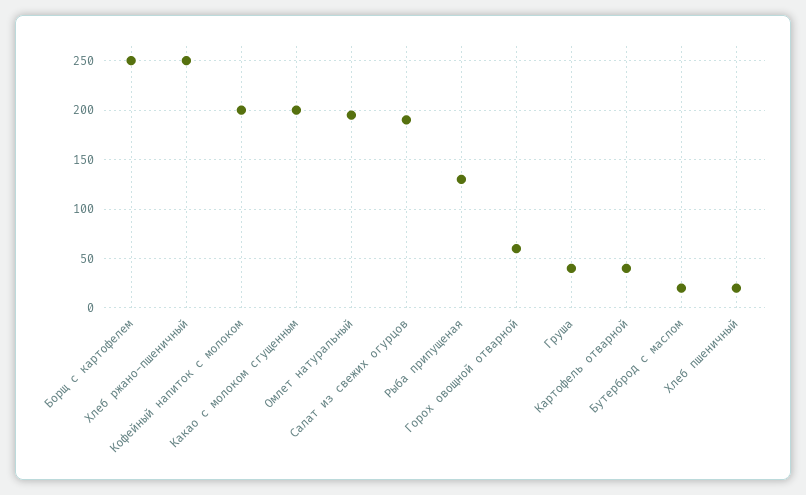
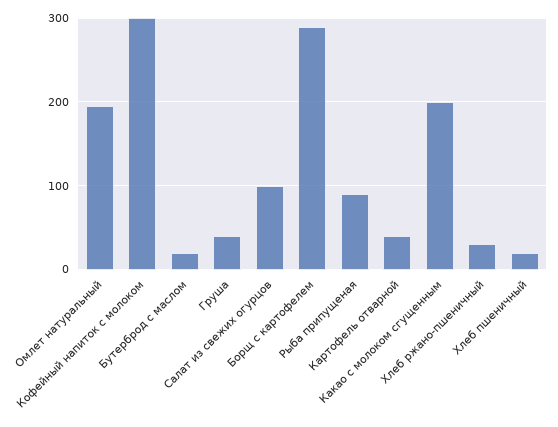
  {
-   "Борщ с картофелем": 250,
+   "Борщ с картофелем": 290,
-   "Хлеб ржано-пшеничный": 250,
+   "Хлеб ржано-пшеничный": 30,
-   "Кофейный напиток с молоком": 200,
+   "Кофейный напиток с молоком": 300,
    "Какао с молоком сгущенным": 200,
    "Омлет натуральный": 200,
-   "Салат из свежих огурцов": 190,
+   "Салат из свежих огурцов": 100,
-   "Рыба припущеная": 130,
+   "Рыба припущеная": 90,
-   "Горох овощной отварной": 60,
    "Груша": 40,
    "Картофель отварной": 40,
    "Бутерброд с маслом": 20,
    "Хлеб пшеничный": 20
  }

